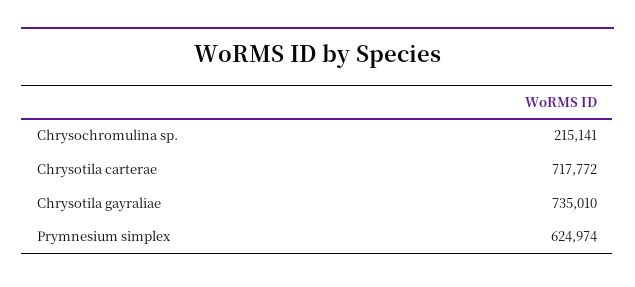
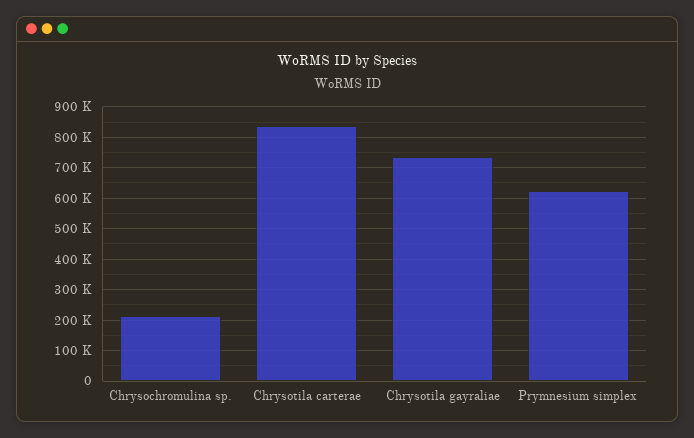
  {
    "Chrysochromulina sp.": 215141,
-   "Chrysotila carterae": 717772,
+   "Chrysotila carterae": 840000,
    "Chrysotila gayraliae": 735010,
    "Prymnesium simplex": 624974
  }

